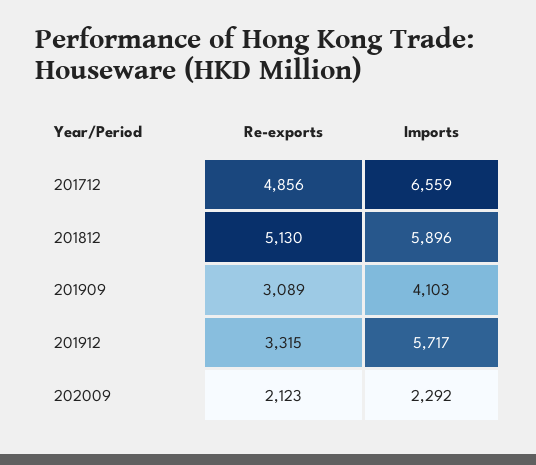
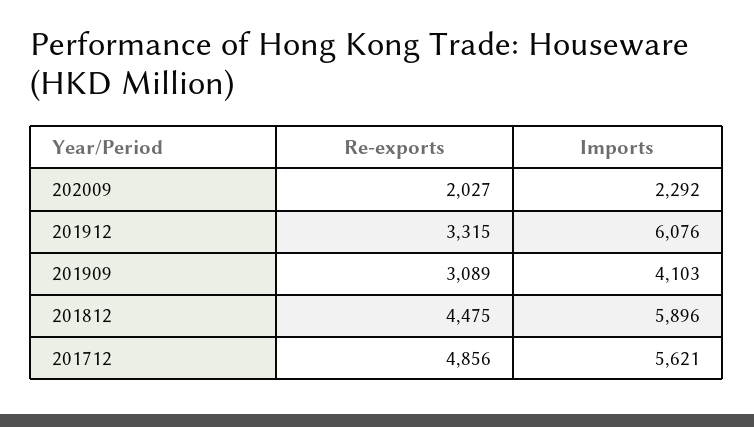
  {
    "Re-exports": {
      "201712": 4856,
-     "201812": 5130,
+     "201812": 4475,
      "201909": 3089,
      "201912": 3315,
-     "202009": 2123
+     "202009": 2027
    },
    "Imports": {
-     "201712": 6559,
+     "201712": 5621,
      "201812": 5896,
      "201909": 4103,
-     "201912": 5717,
+     "201912": 6076,
      "202009": 2292
    }
  }

